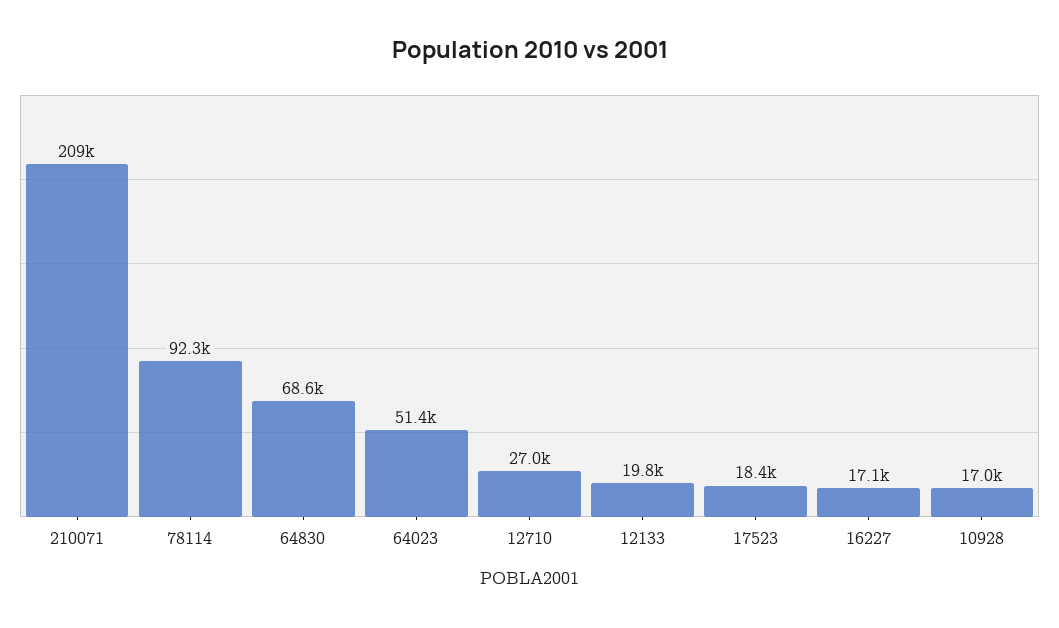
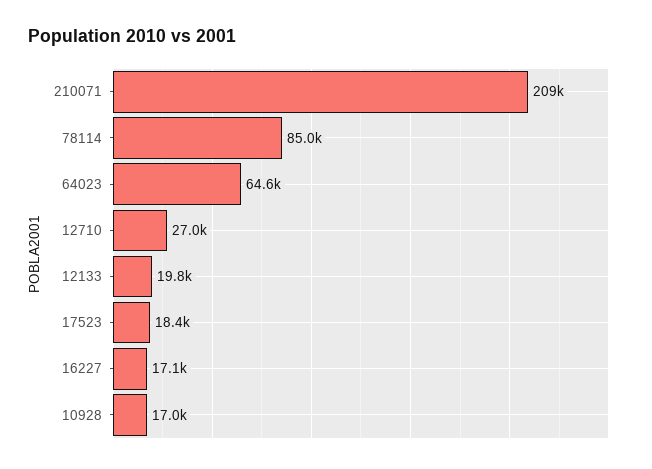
  {
    "210071": 209000,
-   "78114": 92300,
+   "78114": 85000,
-   "64830": 68600,
-   "64023": 51400,
+   "64023": 64600,
    "12710": 27000,
    "12133": 19800,
    "17523": 18400,
    "16227": 17100,
    "10928": 17000
  }

